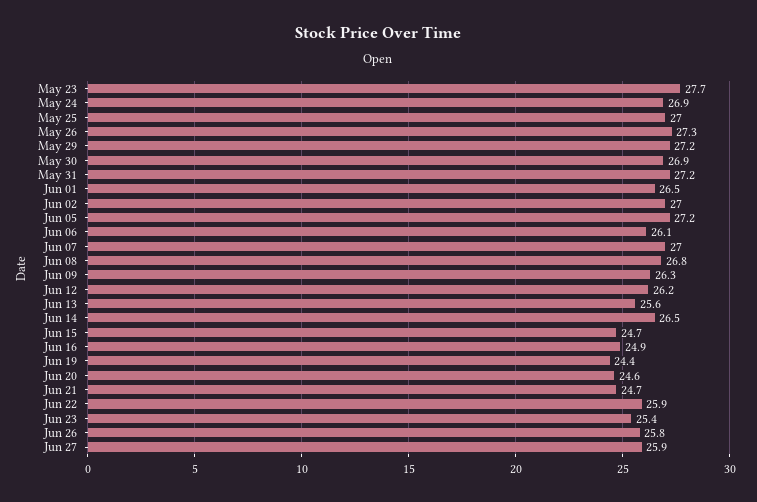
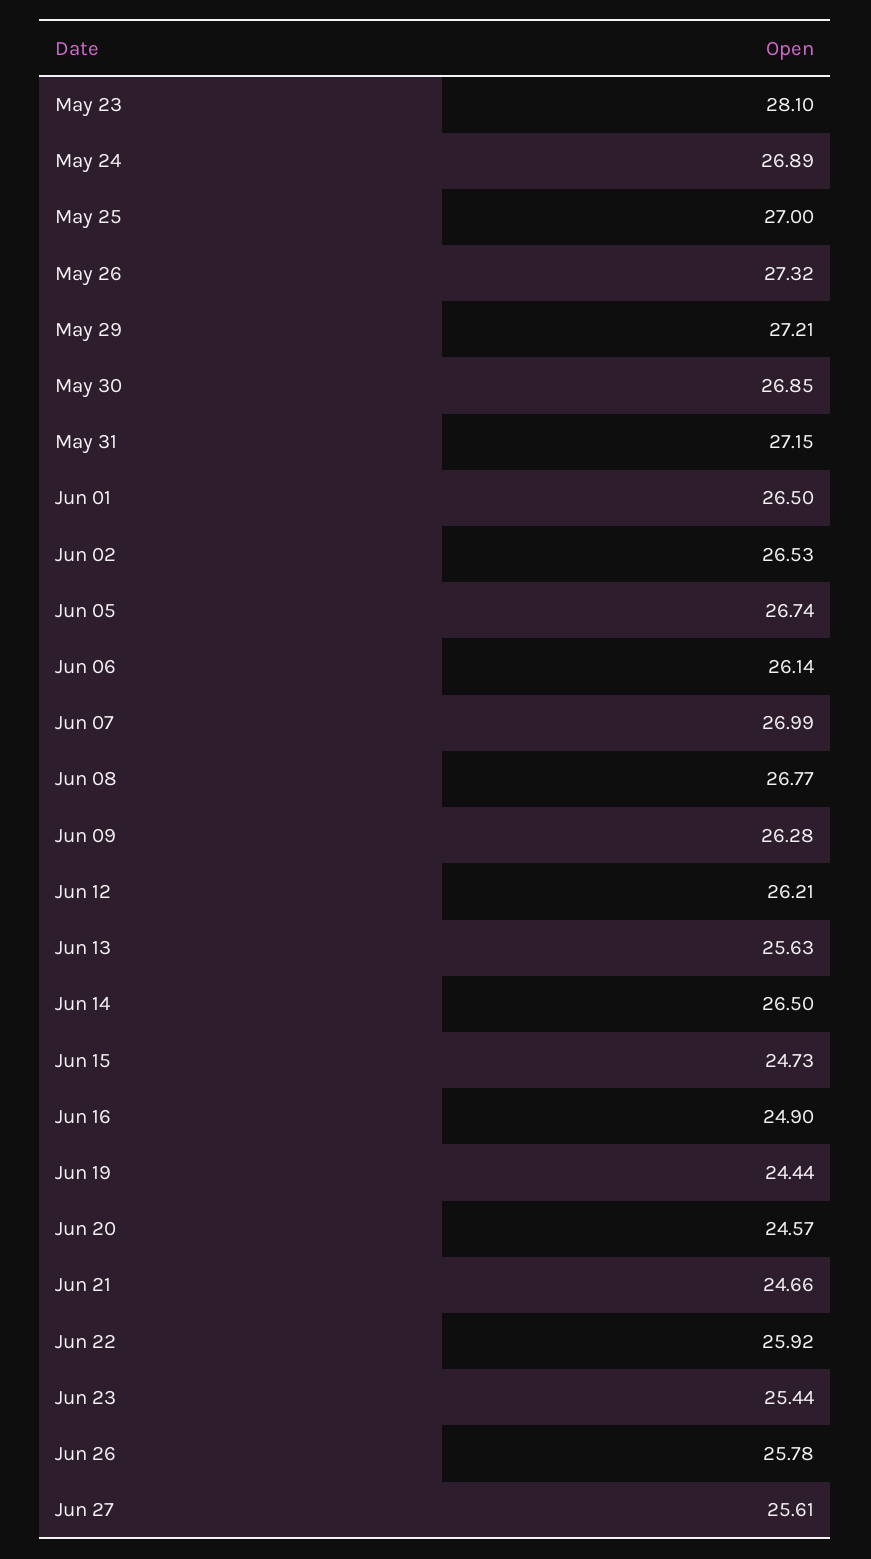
  {
-   "May 23": 27.7,
+   "May 23": 28.1,
    "May 24": 26.89,
    "May 25": 27,
    "May 26": 27.32,
    "May 29": 27.21,
    "May 30": 26.85,
    "May 31": 27.15,
    "Jun 01": 26.5,
-   "Jun 02": 27,
+   "Jun 02": 26.53,
-   "Jun 05": 27.2,
+   "Jun 05": 26.74,
    "Jun 06": 26.14,
    "Jun 07": 26.99,
    "Jun 08": 26.77,
    "Jun 09": 26.28,
    "Jun 12": 26.21,
    "Jun 13": 25.63,
    "Jun 14": 26.5,
    "Jun 15": 24.73,
    "Jun 16": 24.9,
    "Jun 19": 24.44,
    "Jun 20": 24.57,
    "Jun 21": 24.66,
    "Jun 22": 25.92,
    "Jun 23": 25.44,
    "Jun 26": 25.78,
-   "Jun 27": 25.9
+   "Jun 27": 25.61
  }

